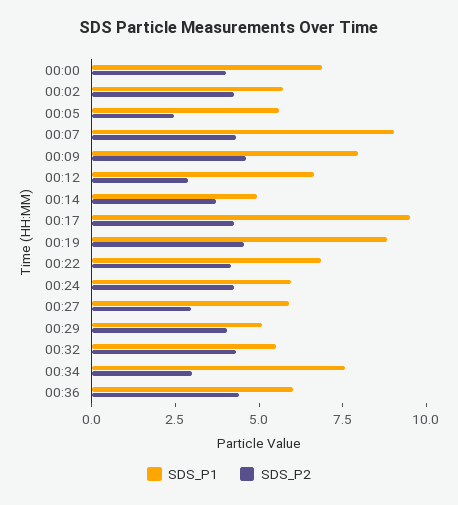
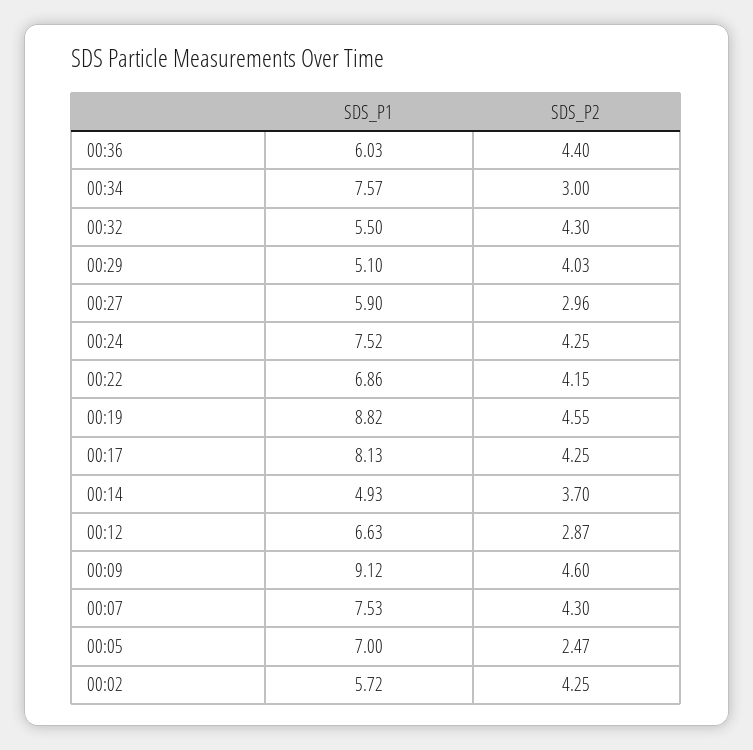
  {
    "SDS_P1": {
-     "00:00": 7,
      "00:02": 5.72,
-     "00:05": 5.5,
+     "00:05": 7,
-     "00:07": 9,
+     "00:07": 7.53,
-     "00:09": 8,
+     "00:09": 9.12,
      "00:12": 6.63,
      "00:14": 4.93,
-     "00:17": 9.5,
+     "00:17": 8.13,
      "00:19": 8.82,
      "00:22": 6.86,
-     "00:24": 6,
+     "00:24": 7.52,
      "00:27": 5.9,
      "00:29": 5.1,
      "00:32": 5.5,
      "00:34": 7.57,
      "00:36": 6.03
    },
    "SDS_P2": {
-     "00:00": 4,
      "00:02": 4.25,
      "00:05": 2.47,
      "00:07": 4.3,
      "00:09": 4.6,
      "00:12": 2.87,
      "00:14": 3.7,
      "00:17": 4.25,
      "00:19": 4.55,
      "00:22": 4.15,
      "00:24": 4.25,
      "00:27": 2.96,
      "00:29": 4.03,
      "00:32": 4.3,
      "00:34": 3,
      "00:36": 4.4
    }
  }

